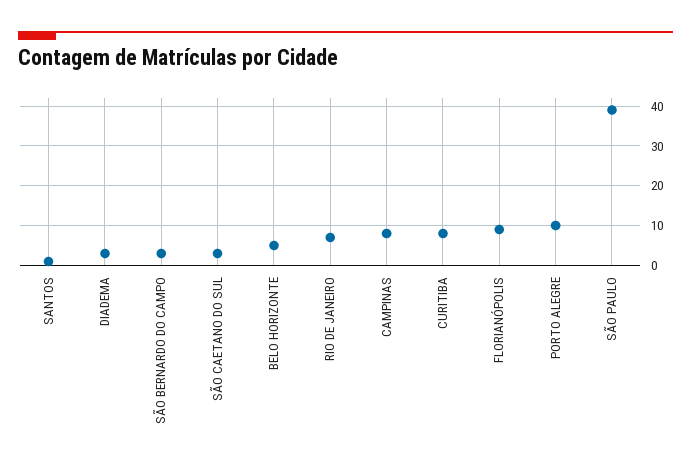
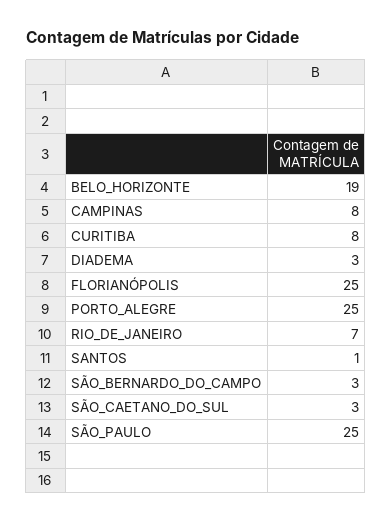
  {
    "SANTOS": 1,
    "DIADEMA": 3,
    "SÃO BERNARDO DO CAMPO": 3,
    "SÃO CAETANO DO SUL": 3,
-   "BELO HORIZONTE": 5,
+   "BELO HORIZONTE": 19,
    "RIO DE JANEIRO": 7,
    "CAMPINAS": 8,
    "CURITIBA": 8,
-   "FLORIANÓPOLIS": 10,
+   "FLORIANÓPOLIS": 25,
-   "PORTO ALEGRE": 10,
+   "PORTO ALEGRE": 25,
-   "SÃO PAULO": 40
+   "SÃO PAULO": 25
  }

